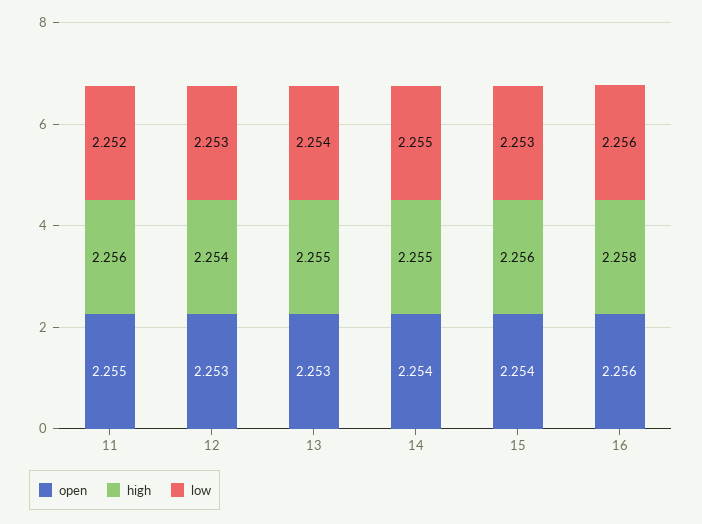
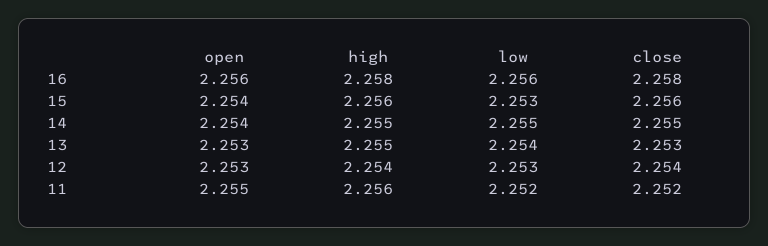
  {
    "open": {
      "11": 2.255,
      "12": 2.253,
      "13": 2.253,
      "14": 2.254,
      "15": 2.254,
      "16": 2.256
    },
    "high": {
      "11": 2.256,
      "12": 2.254,
      "13": 2.255,
      "14": 2.255,
      "15": 2.256,
      "16": 2.258
    },
    "low": {
      "11": 2.252,
      "12": 2.253,
      "13": 2.254,
      "14": 2.255,
      "15": 2.253,
      "16": 2.256
-   }
+   },
+   "close": {
+     "16": 2.258,
+     "15": 2.256,
+     "14": 2.255,
+     "13": 2.253,
+     "12": 2.254,
+     "11": 2.252
+   }
  }

